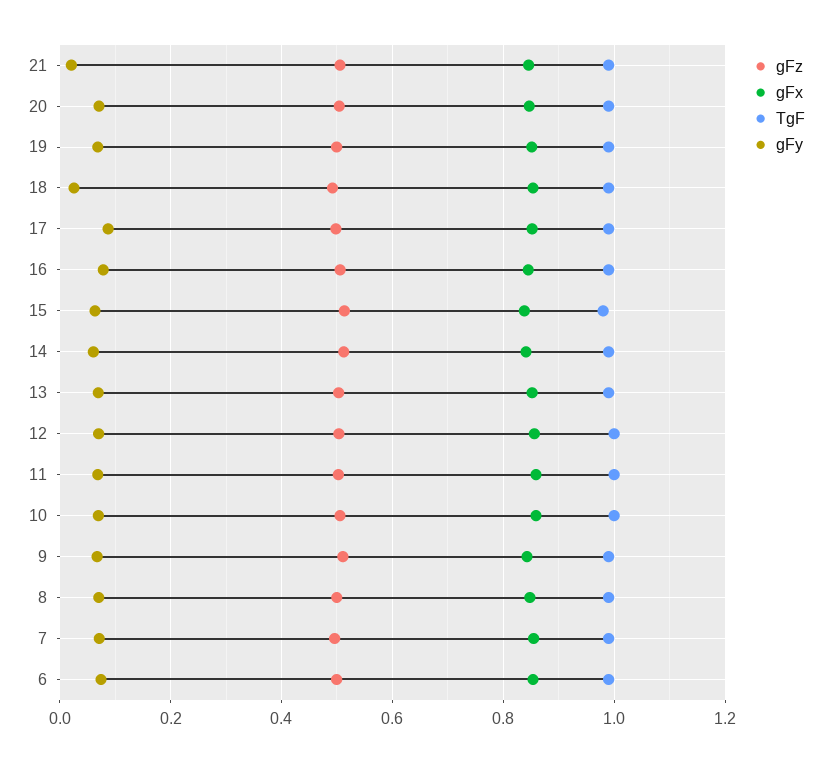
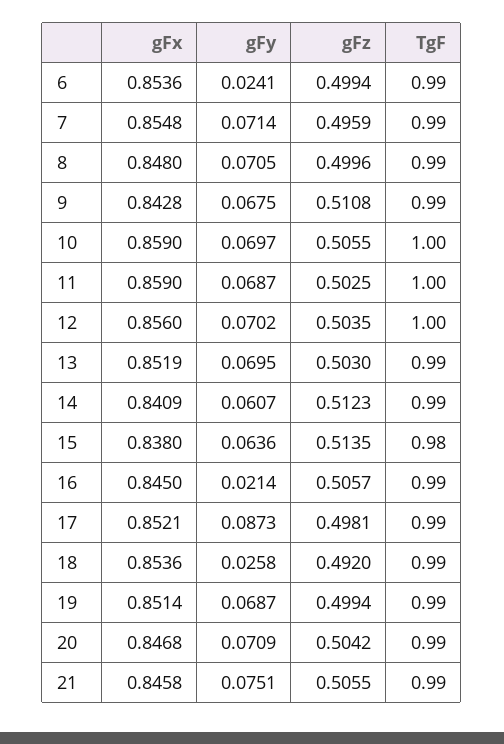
  {
    "gFz": {
      "21": 0.5055,
      "20": 0.5042,
      "19": 0.4994,
      "18": 0.492,
      "17": 0.4981,
      "16": 0.5057,
      "15": 0.5135,
      "14": 0.5123,
      "13": 0.503,
      "12": 0.5035,
      "11": 0.5025,
      "10": 0.5055,
      "9": 0.5108,
      "8": 0.4996,
      "7": 0.4959,
      "6": 0.4994
    },
    "gFx": {
      "21": 0.8458,
      "20": 0.8468,
      "19": 0.8514,
      "18": 0.8536,
      "17": 0.8521,
      "16": 0.845,
      "15": 0.838,
      "14": 0.8409,
      "13": 0.8519,
      "12": 0.856,
      "11": 0.859,
      "10": 0.859,
      "9": 0.8428,
      "8": 0.848,
      "7": 0.8548,
      "6": 0.8536
    },
    "TgF": {
      "21": 0.99,
      "20": 0.99,
      "19": 0.99,
      "18": 0.99,
      "17": 0.99,
      "16": 0.99,
      "15": 0.98,
      "14": 0.99,
      "13": 0.99,
      "12": 1,
      "11": 1,
      "10": 1,
      "9": 0.99,
      "8": 0.99,
      "7": 0.99,
      "6": 0.99
    },
    "gFy": {
-     "21": 0.02,
+     "21": 0.0751,
      "20": 0.0709,
      "19": 0.0687,
      "18": 0.0258,
      "17": 0.0873,
-     "16": 0.08,
+     "16": 0.0214,
      "15": 0.0636,
      "14": 0.0607,
      "13": 0.0695,
      "12": 0.0702,
      "11": 0.0687,
      "10": 0.0697,
      "9": 0.0675,
      "8": 0.0705,
      "7": 0.0714,
-     "6": 0.08
+     "6": 0.0241
    }
  }

